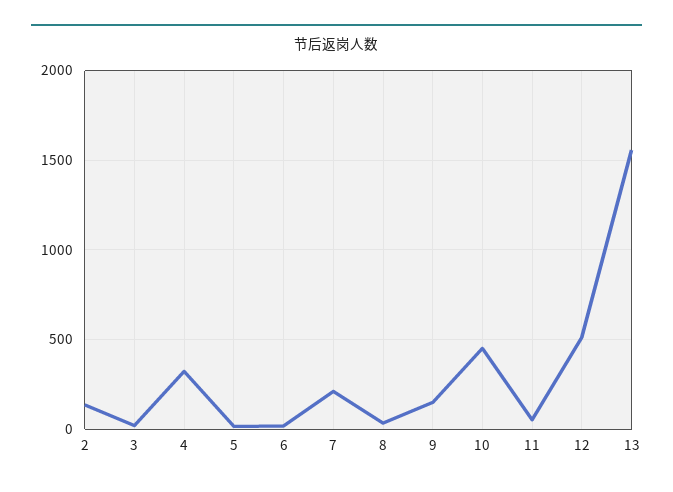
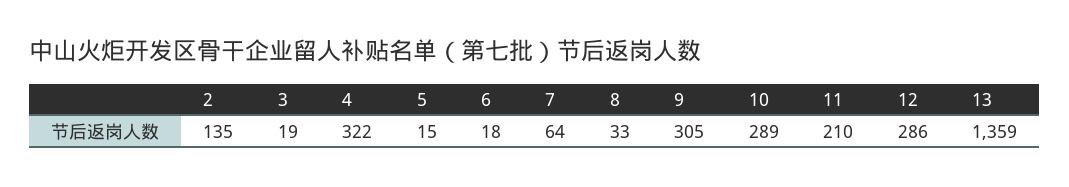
  {
    "2": 135,
    "3": 19,
    "4": 322,
    "5": 15,
    "6": 18,
-   "7": 200,
+   "7": 64,
    "8": 33,
-   "9": 150,
+   "9": 305,
-   "10": 450,
+   "10": 289,
-   "11": 50,
+   "11": 210,
-   "12": 500,
+   "12": 286,
-   "13": 1550
+   "13": 1359
  }

